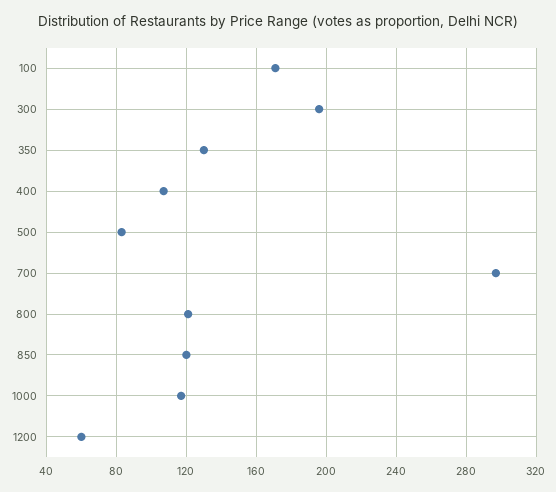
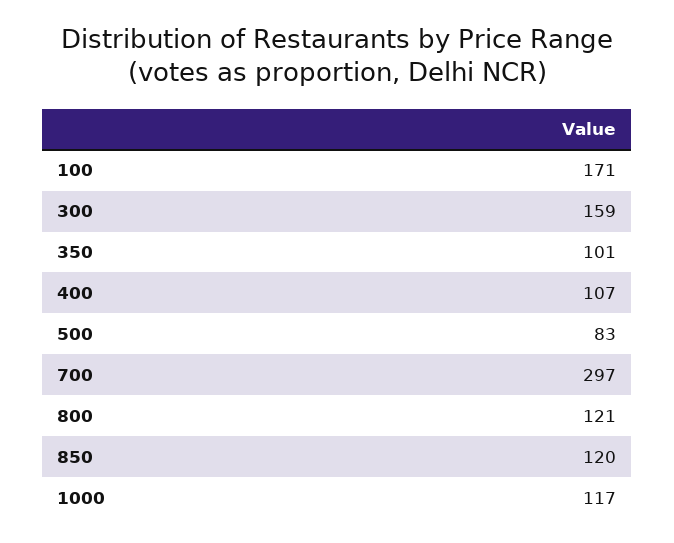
  {
    "100": 171,
-   "300": 195,
+   "300": 159,
-   "350": 130,
+   "350": 101,
    "400": 107,
    "500": 83,
    "700": 297,
    "800": 121,
    "850": 120,
-   "1000": 117,
+   "1000": 117
-   "1200": 60
  }

